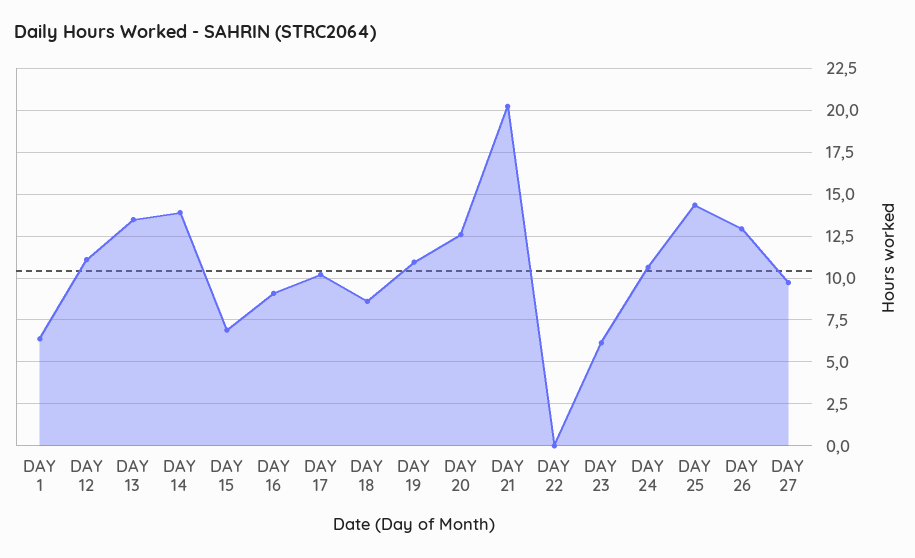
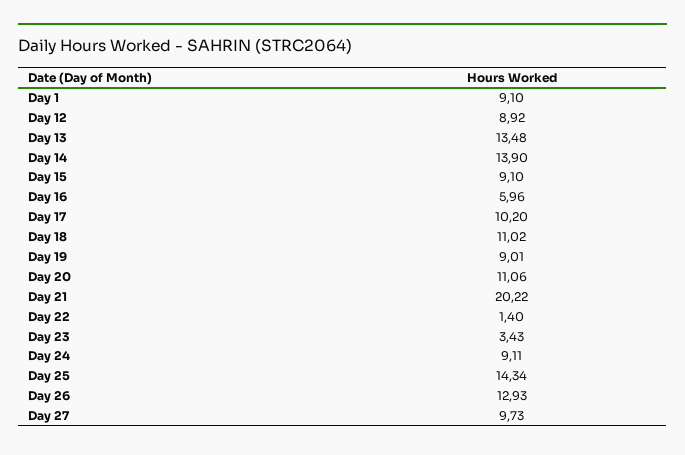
  {
-   "DAY 1": 6.5,
+   "DAY 1": 9.1,
-   "DAY 12": 11,
+   "DAY 12": 8.92,
    "DAY 13": 13.48,
    "DAY 14": 13.9,
-   "DAY 15": 7,
+   "DAY 15": 9.1,
-   "DAY 16": 9,
+   "DAY 16": 5.96,
    "DAY 17": 10.2,
-   "DAY 18": 8.5,
+   "DAY 18": 11.02,
-   "DAY 19": 11,
+   "DAY 19": 9.01,
-   "DAY 20": 12.5,
+   "DAY 20": 11.06,
    "DAY 21": 20.22,
-   "DAY 22": 0,
+   "DAY 22": 1.4,
-   "DAY 23": 6,
+   "DAY 23": 3.43,
-   "DAY 24": 10.5,
+   "DAY 24": 9.11,
    "DAY 25": 14.34,
    "DAY 26": 12.93,
    "DAY 27": 9.73
  }

